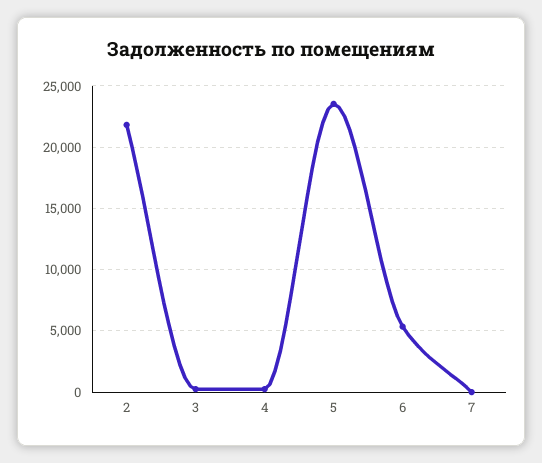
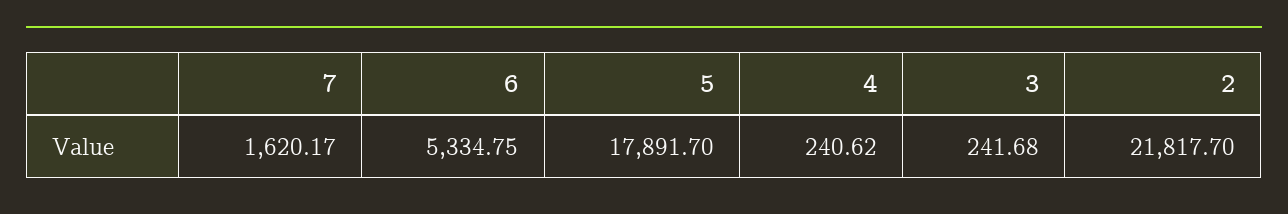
  {
    "2": 21817.7,
    "3": 241.68,
    "4": 240.62,
-   "5": 23500,
+   "5": 17891.7,
    "6": 5334.75,
-   "7": 0
+   "7": 1620.17
  }

